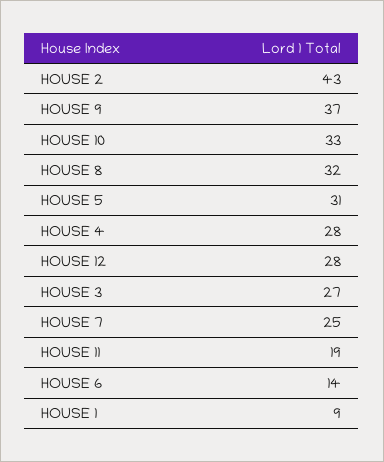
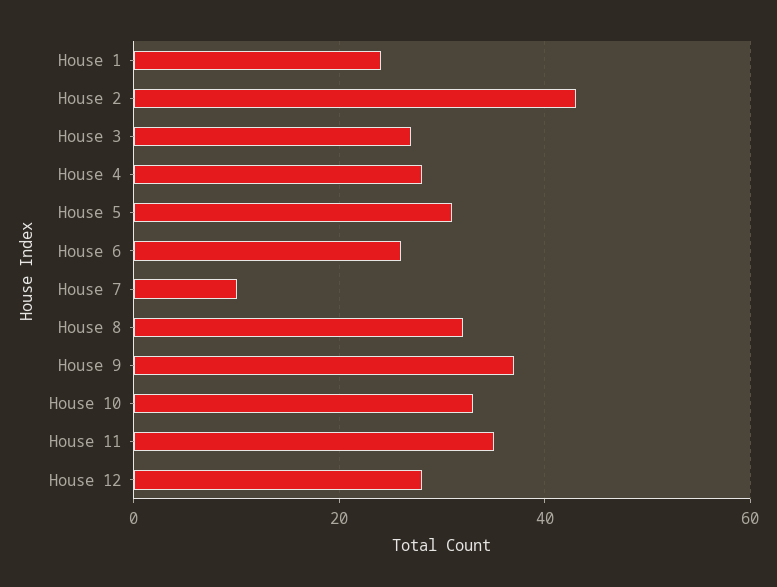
  {
    "HOUSE 2": 43,
    "HOUSE 9": 37,
    "HOUSE 10": 33,
    "HOUSE 8": 32,
    "HOUSE 5": 31,
    "HOUSE 4": 28,
    "HOUSE 12": 28,
    "HOUSE 3": 27,
-   "HOUSE 7": 25,
+   "HOUSE 7": 10,
-   "HOUSE 11": 19,
+   "HOUSE 11": 35,
-   "HOUSE 6": 14,
+   "HOUSE 6": 25,
-   "HOUSE 1": 9
+   "HOUSE 1": 25
  }

